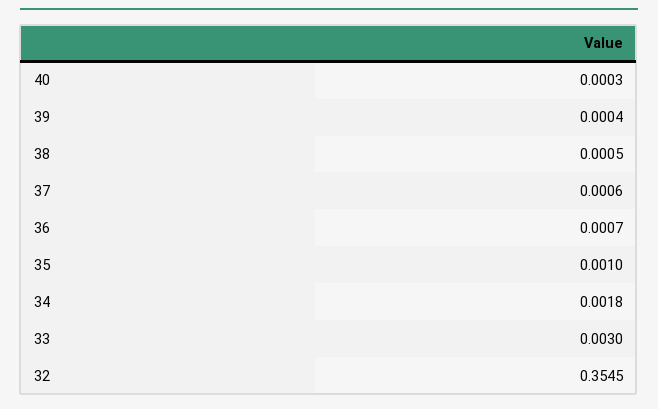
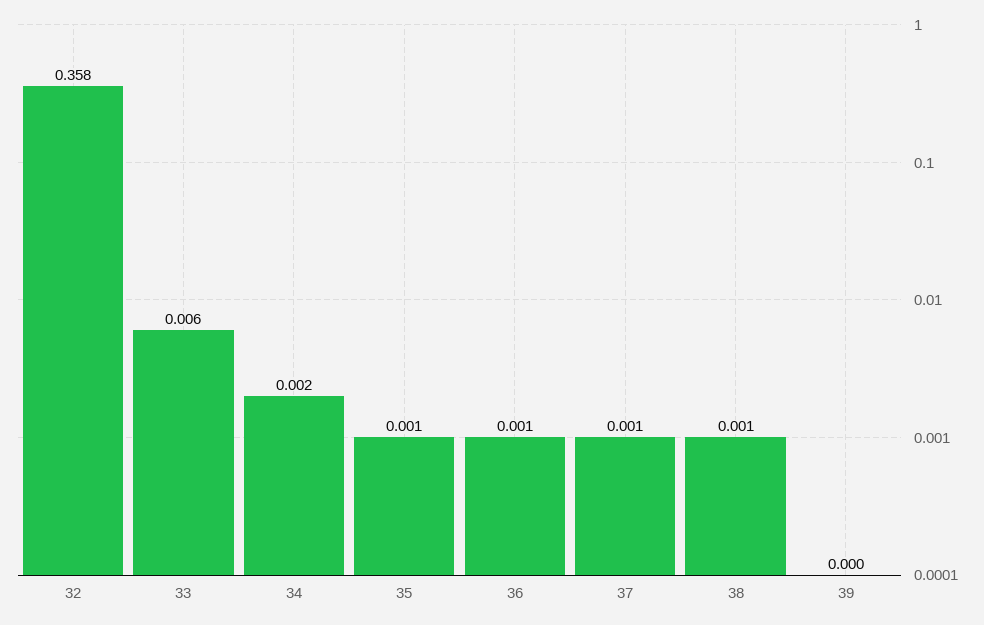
  {
-   "40": 0.0003,
    "39": 0.0004,
    "38": 0.0005,
    "37": 0.0006,
    "36": 0.0007,
    "35": 0.001,
    "34": 0.0018,
-   "33": 0.003,
+   "33": 0.006,
-   "32": 0.3545
+   "32": 0.358
  }

